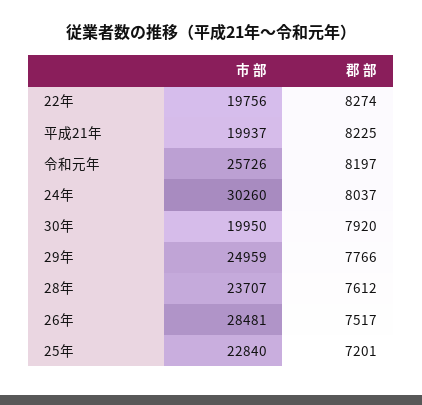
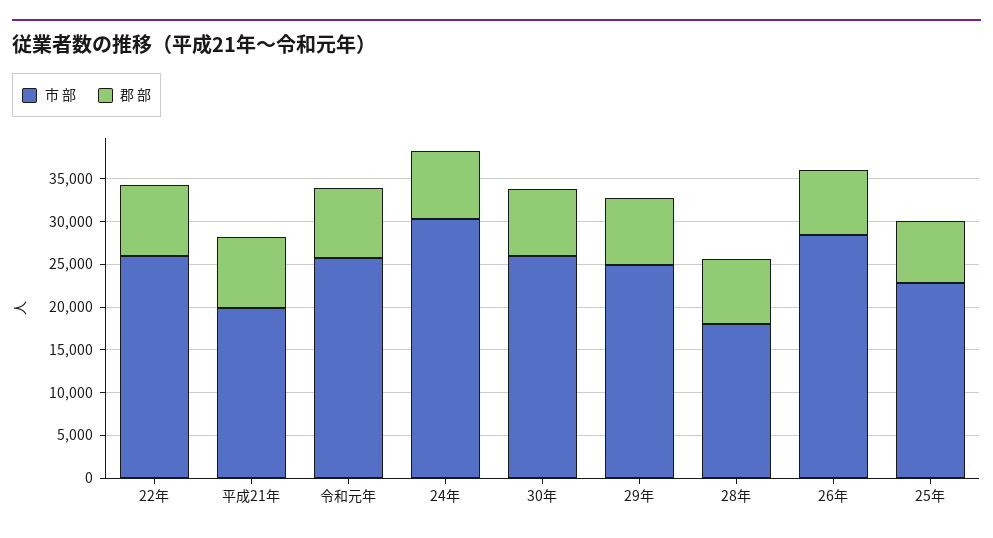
  {
    "市 部": {
-     "22年": 19756,
+     "22年": 26000,
      "平成21年": 19937,
      "令和元年": 25726,
      "24年": 30260,
-     "30年": 19950,
+     "30年": 26000,
      "29年": 24959,
-     "28年": 23707,
+     "28年": 18000,
      "26年": 28481,
      "25年": 22840
    },
    "郡 部": {
      "22年": 8274,
      "平成21年": 8225,
      "令和元年": 8197,
      "24年": 8037,
      "30年": 7920,
      "29年": 7766,
      "28年": 7612,
      "26年": 7517,
      "25年": 7201
    }
  }

